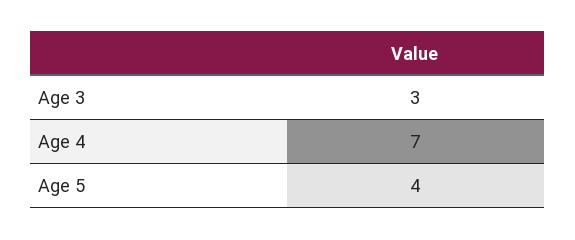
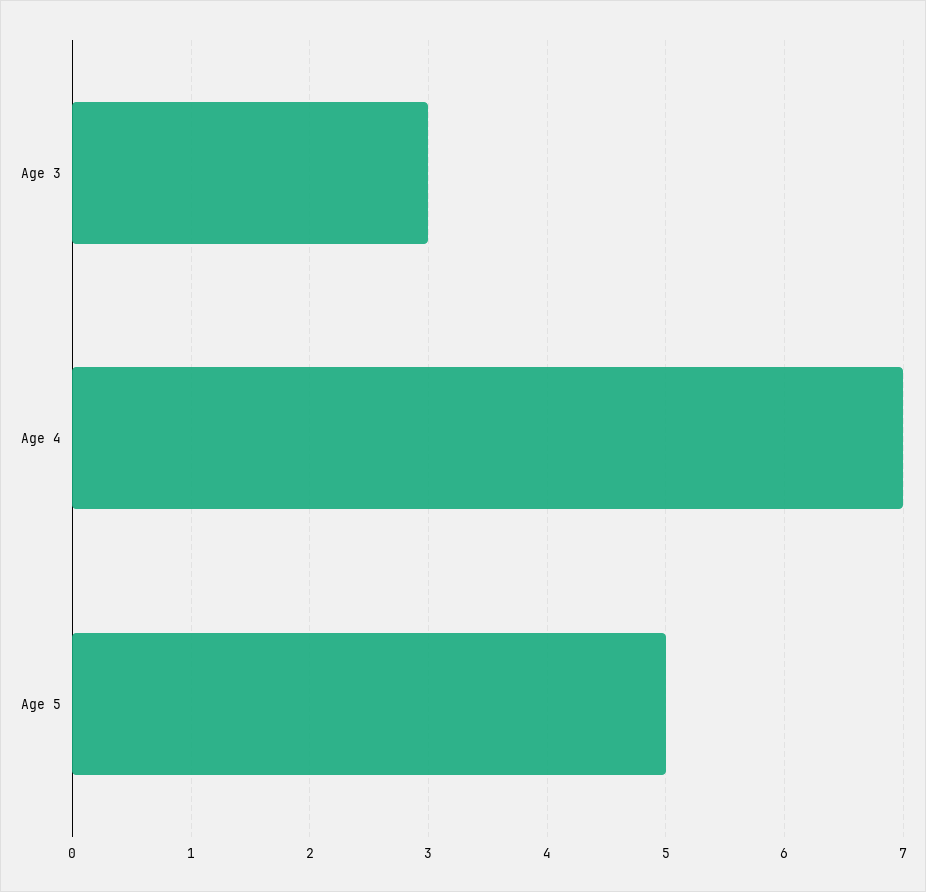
  {
    "Age 3": 3,
    "Age 4": 7,
-   "Age 5": 4
+   "Age 5": 5
  }

